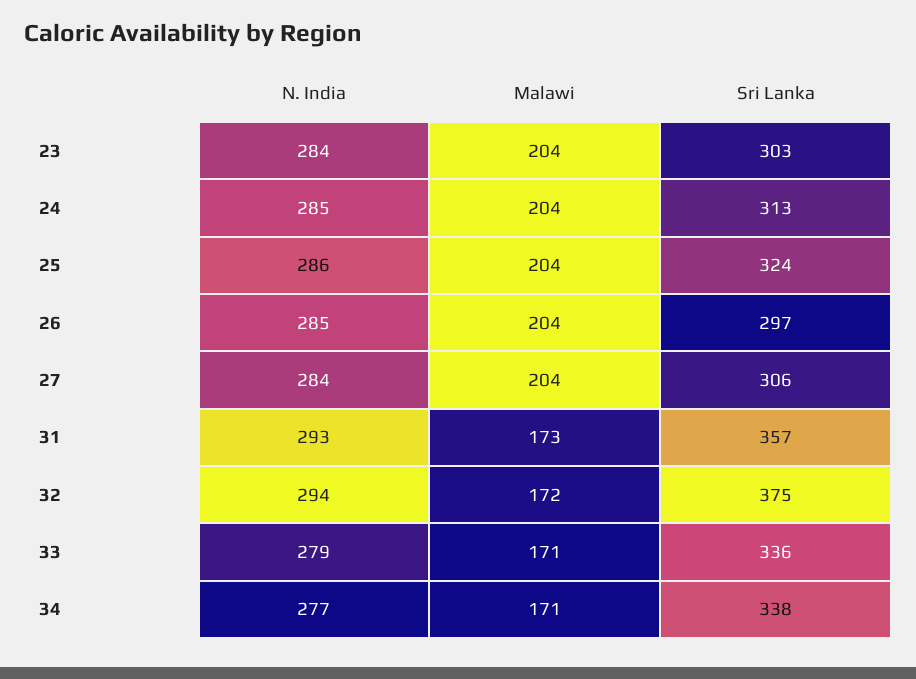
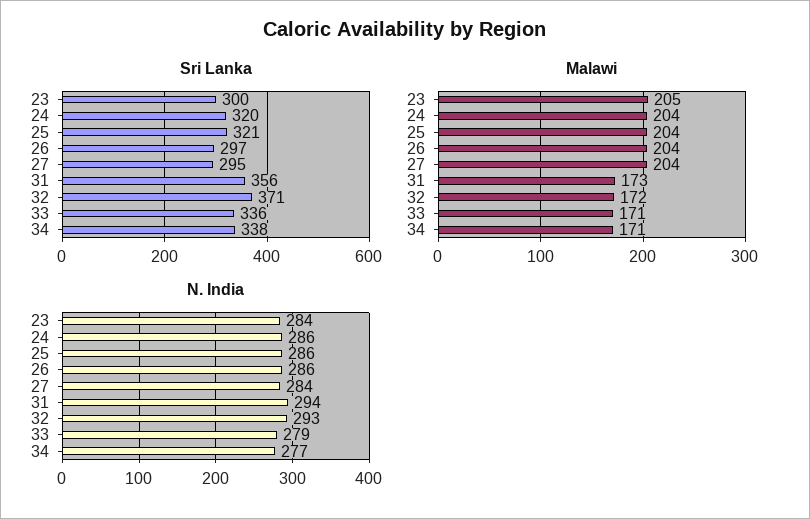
  {
    "N. India": {
      "23": 284,
-     "24": 285,
+     "24": 286,
      "25": 286,
-     "26": 285,
+     "26": 286,
      "27": 284,
-     "31": 293,
+     "31": 294,
-     "32": 294,
+     "32": 293,
      "33": 279,
      "34": 277
    },
    "Malawi": {
-     "23": 204,
+     "23": 205,
      "24": 204,
      "25": 204,
      "26": 204,
      "27": 204,
      "31": 173,
      "32": 172,
      "33": 171,
      "34": 171
    },
    "Sri Lanka": {
-     "23": 303,
+     "23": 300,
-     "24": 313,
+     "24": 320,
-     "25": 324,
+     "25": 321,
      "26": 297,
-     "27": 306,
+     "27": 295,
-     "31": 357,
+     "31": 356,
-     "32": 375,
+     "32": 371,
      "33": 336,
      "34": 338
    }
  }

